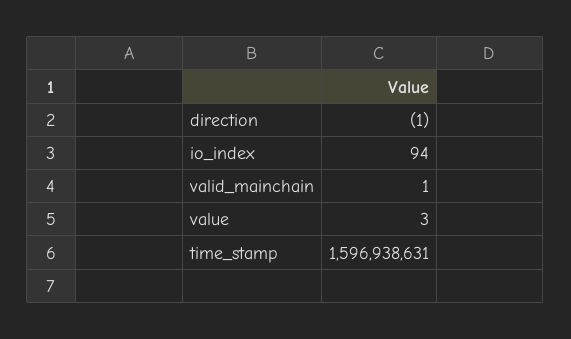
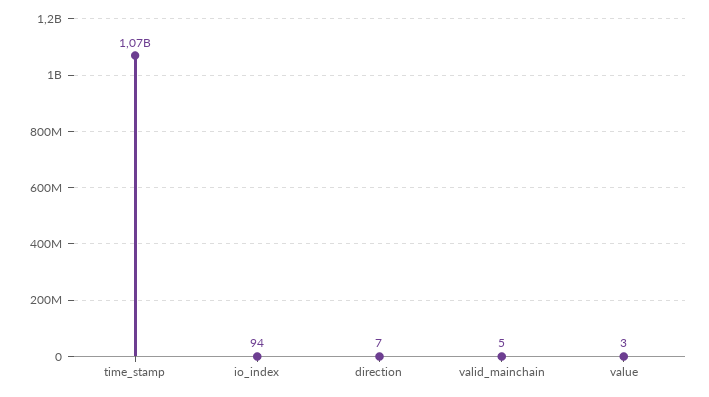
  {
-   "direction": -1,
+   "direction": 7,
    "io_index": 94,
-   "valid_mainchain": 1,
+   "valid_mainchain": 5,
    "value": 3,
-   "time_stamp": 1596938631
+   "time_stamp": 1070000000
  }

